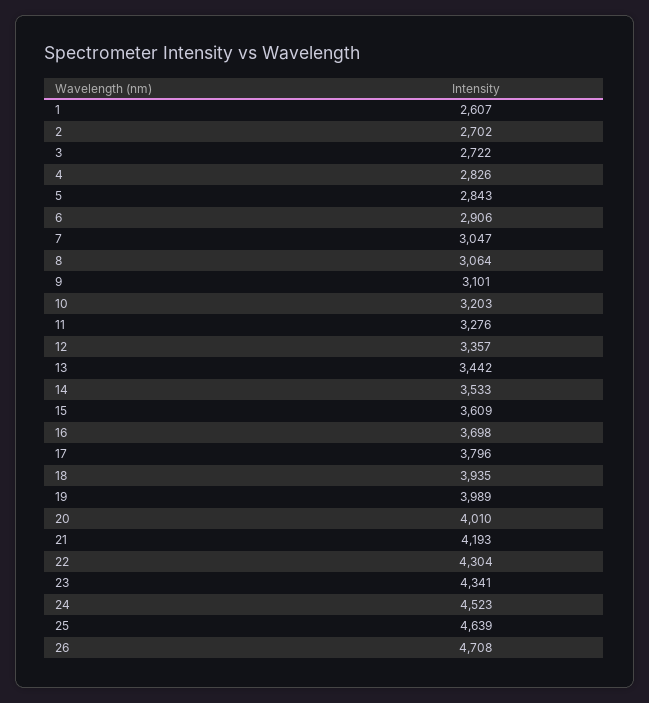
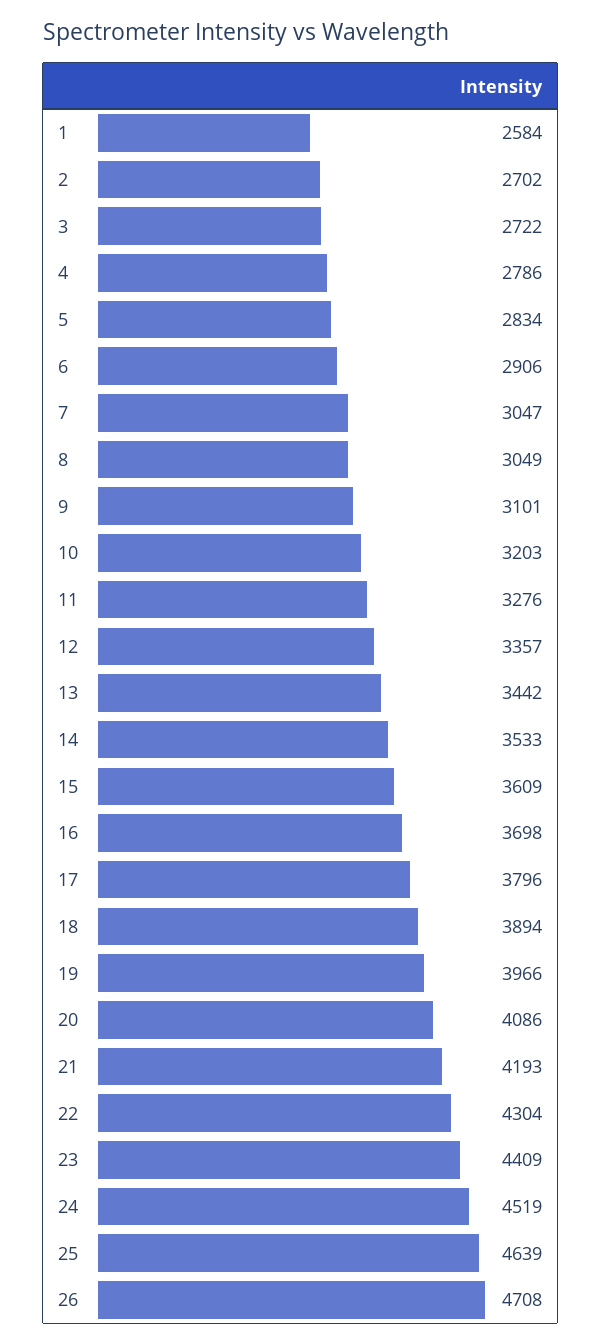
  {
-   "1": 2607,
+   "1": 2584,
    "2": 2702,
    "3": 2722,
-   "4": 2826,
+   "4": 2786,
-   "5": 2843,
+   "5": 2834,
    "6": 2906,
    "7": 3047,
-   "8": 3064,
+   "8": 3049,
    "9": 3101,
    "10": 3203,
    "11": 3276,
    "12": 3357,
    "13": 3442,
    "14": 3533,
    "15": 3609,
    "16": 3698,
    "17": 3796,
-   "18": 3935,
+   "18": 3894,
-   "19": 3989,
+   "19": 3966,
-   "20": 4010,
+   "20": 4086,
    "21": 4193,
    "22": 4304,
-   "23": 4341,
+   "23": 4409,
-   "24": 4523,
+   "24": 4519,
    "25": 4639,
    "26": 4708
  }

